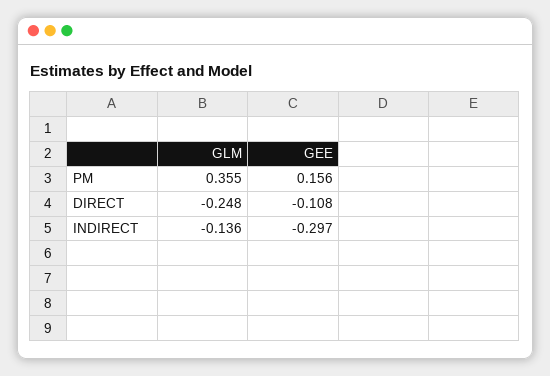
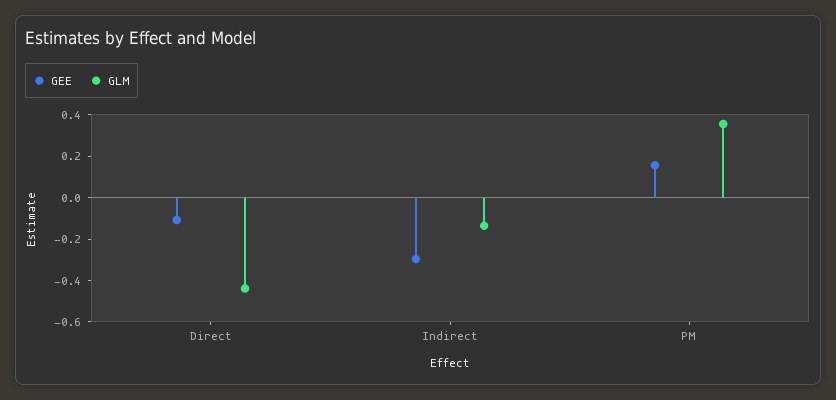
  {
    "GLM": {
      "PM": 0.355,
-     "DIRECT": -0.248,
+     "DIRECT": -0.45,
      "INDIRECT": -0.136
    },
    "GEE": {
      "PM": 0.156,
      "DIRECT": -0.108,
      "INDIRECT": -0.297
    }
  }

